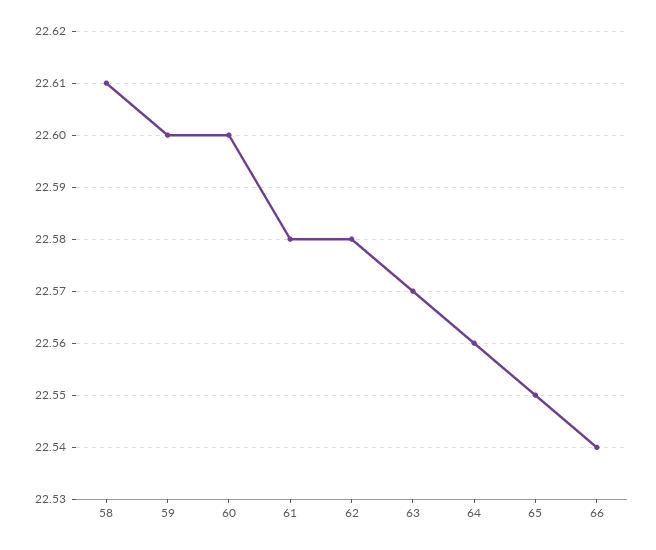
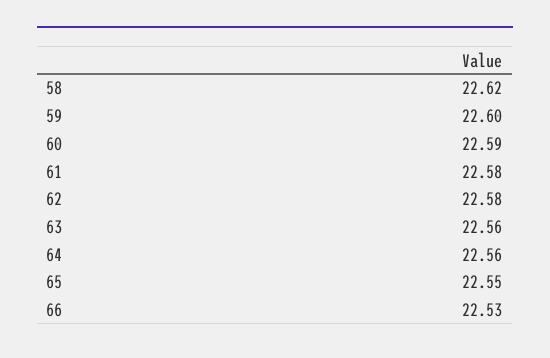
  {
-   "58": 22.61,
+   "58": 22.62,
    "59": 22.6,
-   "60": 22.6,
+   "60": 22.59,
    "61": 22.58,
    "62": 22.58,
-   "63": 22.57,
+   "63": 22.56,
    "64": 22.56,
    "65": 22.55,
-   "66": 22.54
+   "66": 22.53
  }

